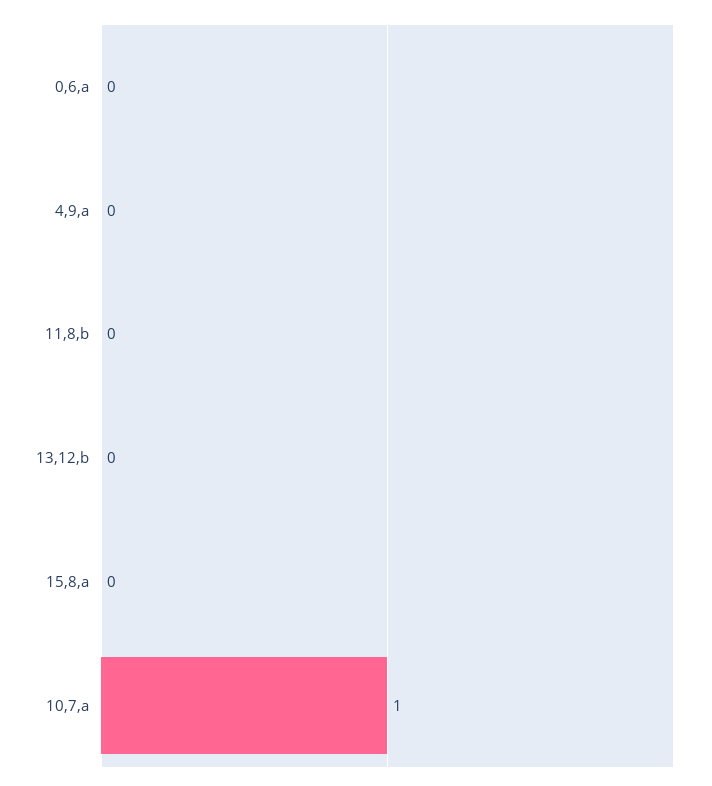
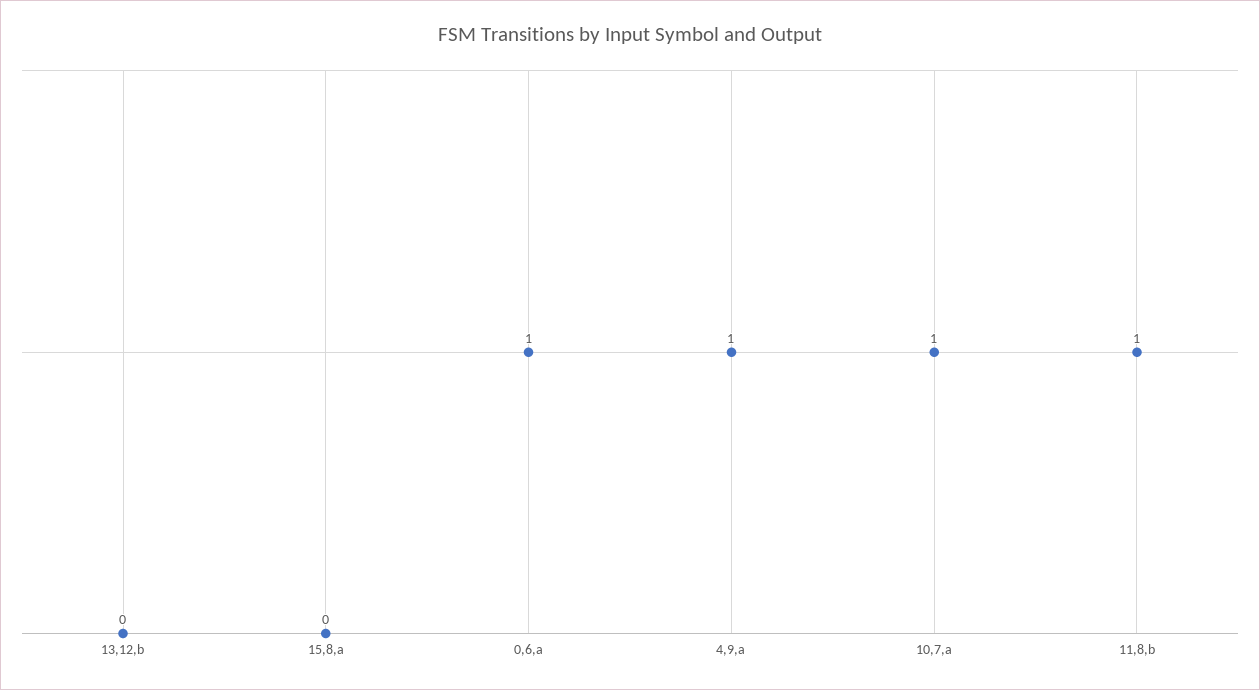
  {
-   "0,6,a": 0,
+   "0,6,a": 1,
-   "4,9,a": 0,
+   "4,9,a": 1,
-   "11,8,b": 0,
+   "11,8,b": 1,
    "13,12,b": 0,
    "15,8,a": 0,
    "10,7,a": 1
  }

